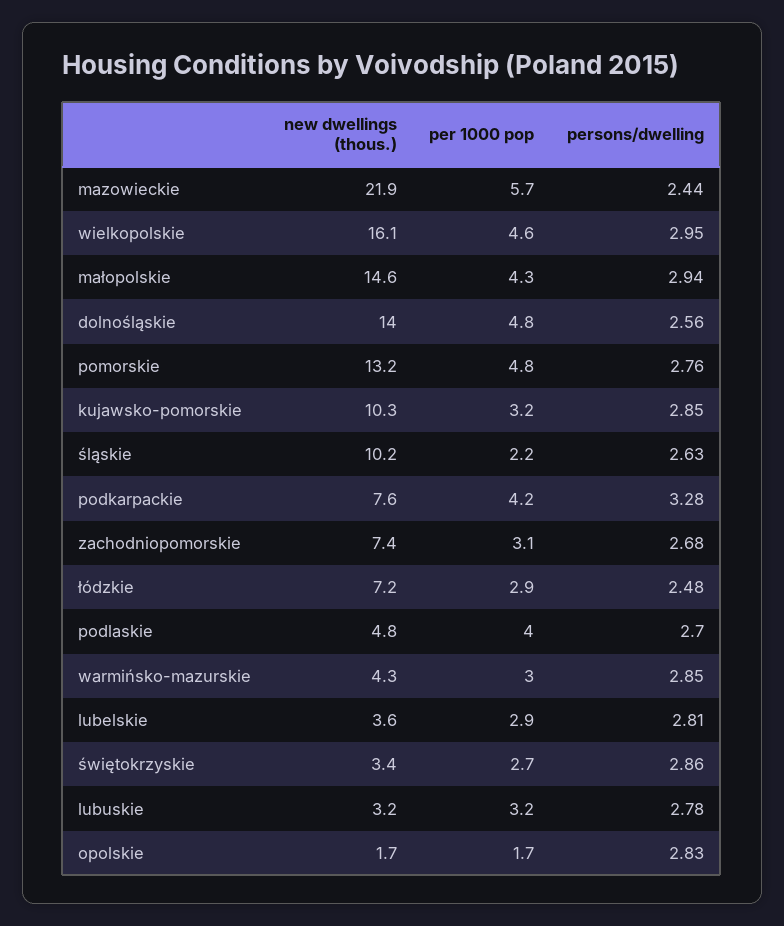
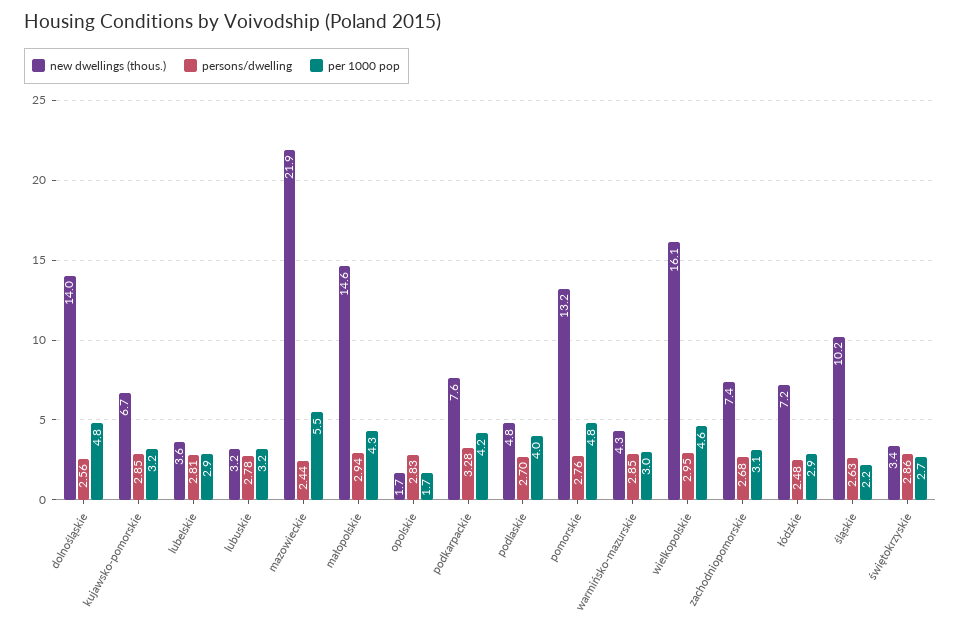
  {
    "new dwellings (thous.)": {
      "mazowieckie": 21.9,
      "wielkopolskie": 16.1,
      "małopolskie": 14.6,
      "dolnośląskie": 14,
      "pomorskie": 13.2,
-     "kujawsko-pomorskie": 10.3,
+     "kujawsko-pomorskie": 6.7,
      "śląskie": 10.2,
      "podkarpackie": 7.6,
      "zachodniopomorskie": 7.4,
      "łódzkie": 7.2,
      "podlaskie": 4.8,
      "warmińsko-mazurskie": 4.3,
      "lubelskie": 3.6,
      "świętokrzyskie": 3.4,
      "lubuskie": 3.2,
      "opolskie": 1.7
    },
    "per 1000 pop": {
-     "mazowieckie": 5.7,
+     "mazowieckie": 5.5,
      "wielkopolskie": 4.6,
      "małopolskie": 4.3,
      "dolnośląskie": 4.8,
      "pomorskie": 4.8,
      "kujawsko-pomorskie": 3.2,
      "śląskie": 2.2,
      "podkarpackie": 4.2,
      "zachodniopomorskie": 3.1,
      "łódzkie": 2.9,
      "podlaskie": 4,
      "warmińsko-mazurskie": 3,
      "lubelskie": 2.9,
      "świętokrzyskie": 2.7,
      "lubuskie": 3.2,
      "opolskie": 1.7
    },
    "persons/dwelling": {
      "mazowieckie": 2.44,
      "wielkopolskie": 2.95,
      "małopolskie": 2.94,
      "dolnośląskie": 2.56,
      "pomorskie": 2.76,
      "kujawsko-pomorskie": 2.85,
      "śląskie": 2.63,
      "podkarpackie": 3.28,
      "zachodniopomorskie": 2.68,
      "łódzkie": 2.48,
      "podlaskie": 2.7,
      "warmińsko-mazurskie": 2.85,
      "lubelskie": 2.81,
      "świętokrzyskie": 2.86,
      "lubuskie": 2.78,
      "opolskie": 2.83
    }
  }

